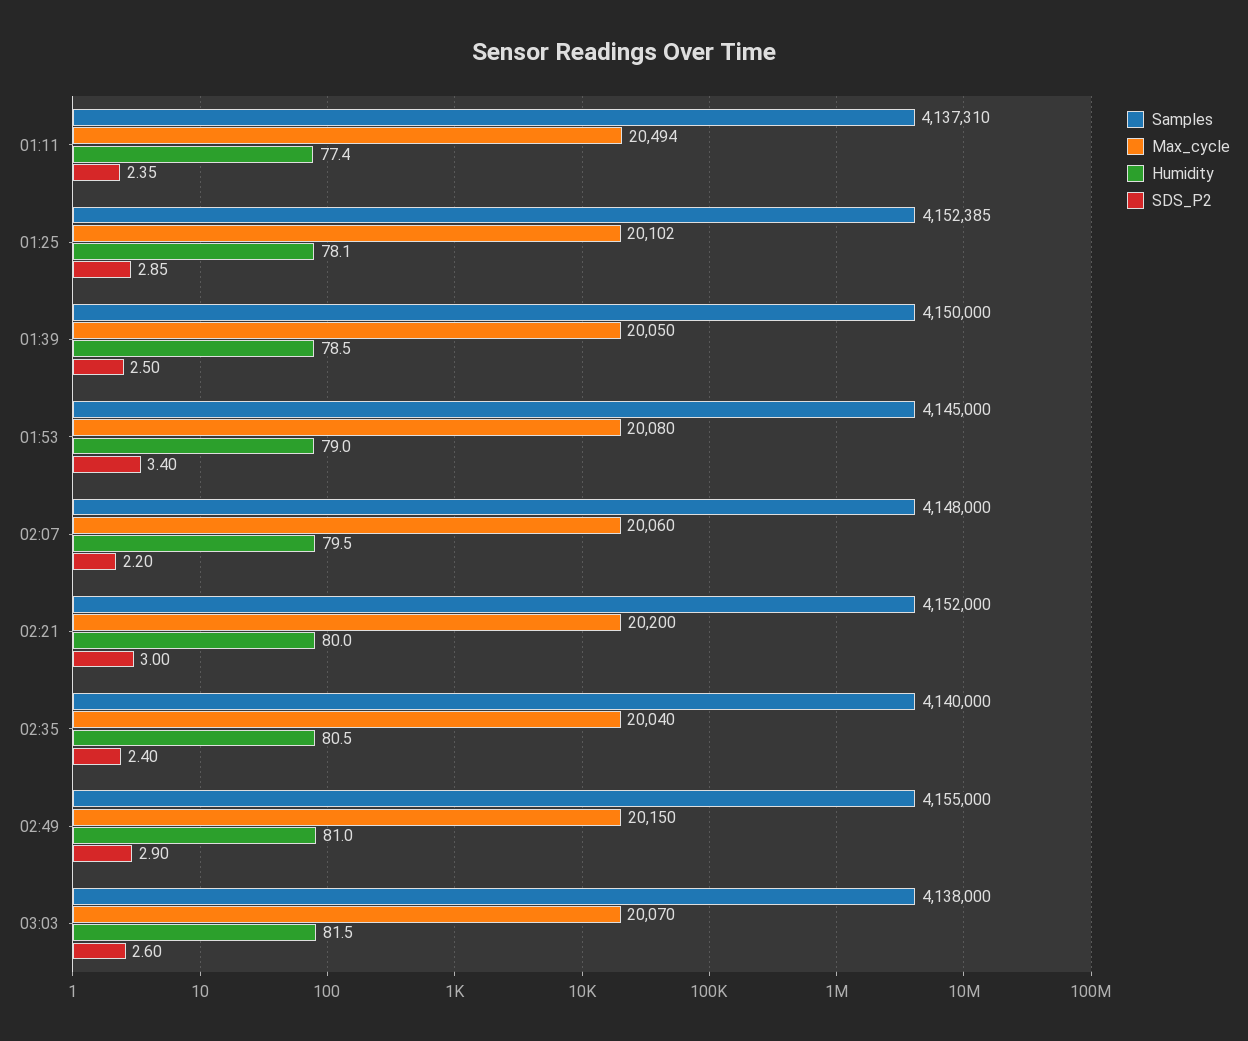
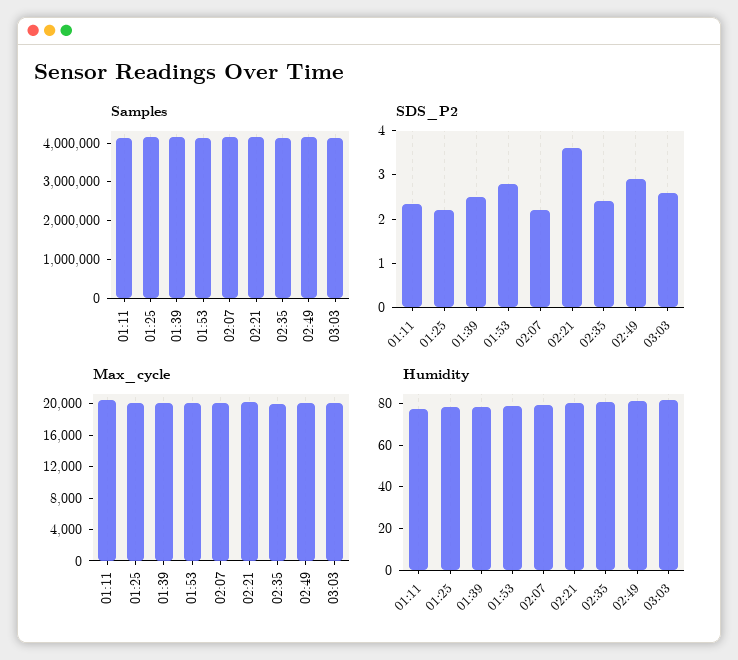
  {
    "Samples": {
      "01:11": 4137310,
      "01:25": 4152385,
      "01:39": 4150000,
      "01:53": 4145000,
      "02:07": 4148000,
      "02:21": 4152000,
      "02:35": 4140000,
      "02:49": 4155000,
      "03:03": 4138000
    },
    "Max_cycle": {
      "01:11": 20494,
      "01:25": 20102,
      "01:39": 20050,
      "01:53": 20080,
      "02:07": 20060,
      "02:21": 20200,
      "02:35": 20040,
      "02:49": 20150,
      "03:03": 20070
    },
    "Humidity": {
      "01:11": 77.4,
      "01:25": 78.1,
      "01:39": 78.5,
      "01:53": 79,
      "02:07": 79.5,
      "02:21": 80,
      "02:35": 80.5,
      "02:49": 81,
      "03:03": 81.5
    },
    "SDS_P2": {
      "01:11": 2.35,
-     "01:25": 2.85,
+     "01:25": 2.2,
      "01:39": 2.5,
-     "01:53": 3.4,
+     "01:53": 2.8,
      "02:07": 2.2,
-     "02:21": 3,
+     "02:21": 3.6,
      "02:35": 2.4,
      "02:49": 2.9,
      "03:03": 2.6
    }
  }

